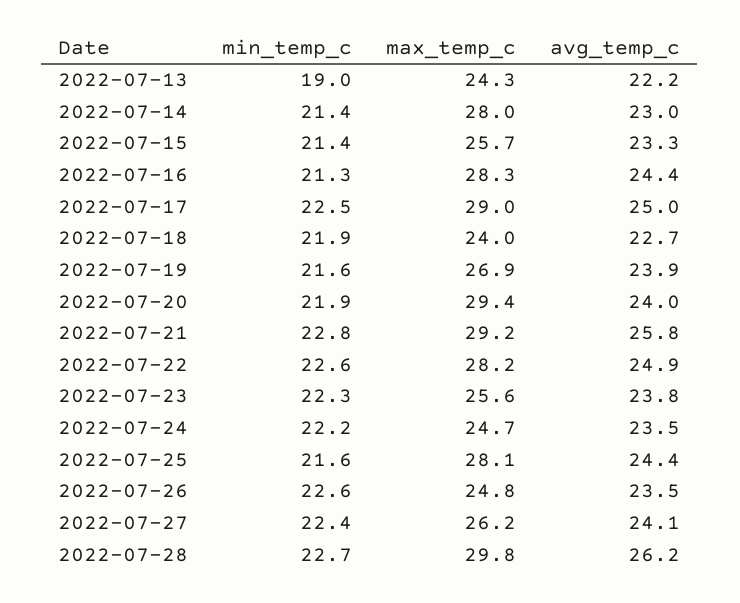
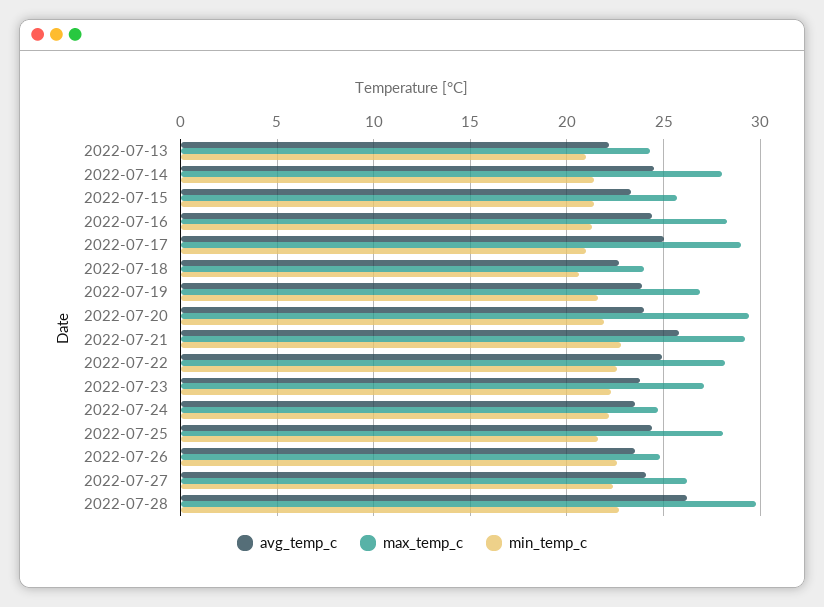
  {
    "min_temp_c": {
-     "2022-07-13": 19,
+     "2022-07-13": 21,
      "2022-07-14": 21.4,
      "2022-07-15": 21.4,
      "2022-07-16": 21.3,
-     "2022-07-17": 22.5,
+     "2022-07-17": 21,
-     "2022-07-18": 21.9,
+     "2022-07-18": 20.5,
      "2022-07-19": 21.6,
      "2022-07-20": 21.9,
      "2022-07-21": 22.8,
      "2022-07-22": 22.6,
      "2022-07-23": 22.3,
      "2022-07-24": 22.2,
      "2022-07-25": 21.6,
      "2022-07-26": 22.6,
      "2022-07-27": 22.4,
      "2022-07-28": 22.7
    },
    "max_temp_c": {
      "2022-07-13": 24.3,
      "2022-07-14": 28,
      "2022-07-15": 25.7,
      "2022-07-16": 28.3,
      "2022-07-17": 29,
      "2022-07-18": 24,
      "2022-07-19": 26.9,
      "2022-07-20": 29.4,
      "2022-07-21": 29.2,
      "2022-07-22": 28.2,
-     "2022-07-23": 25.6,
+     "2022-07-23": 27,
      "2022-07-24": 24.7,
      "2022-07-25": 28.1,
      "2022-07-26": 24.8,
      "2022-07-27": 26.2,
      "2022-07-28": 29.8
    },
    "avg_temp_c": {
      "2022-07-13": 22.2,
-     "2022-07-14": 23,
+     "2022-07-14": 24.5,
      "2022-07-15": 23.3,
      "2022-07-16": 24.4,
      "2022-07-17": 25,
      "2022-07-18": 22.7,
      "2022-07-19": 23.9,
      "2022-07-20": 24,
      "2022-07-21": 25.8,
      "2022-07-22": 24.9,
      "2022-07-23": 23.8,
      "2022-07-24": 23.5,
      "2022-07-25": 24.4,
      "2022-07-26": 23.5,
      "2022-07-27": 24.1,
      "2022-07-28": 26.2
    }
  }

